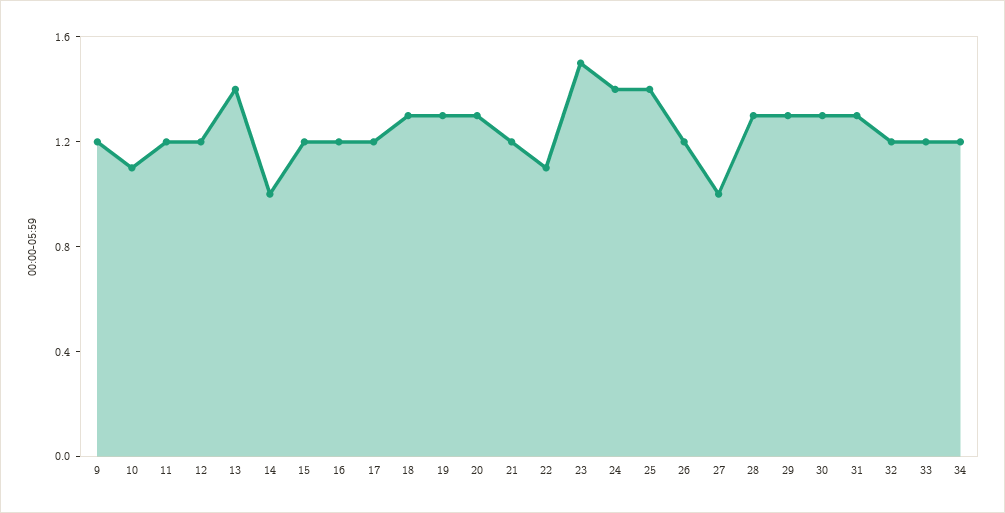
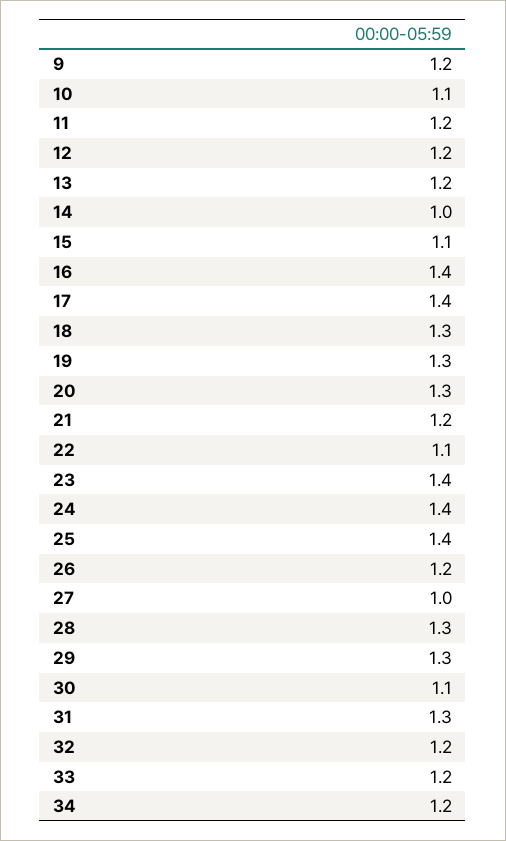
  {
    "9": 1.2,
    "10": 1.1,
    "11": 1.2,
    "12": 1.2,
-   "13": 1.4,
+   "13": 1.2,
    "14": 1,
-   "15": 1.2,
+   "15": 1.1,
-   "16": 1.2,
+   "16": 1.4,
-   "17": 1.2,
+   "17": 1.4,
    "18": 1.3,
    "19": 1.3,
    "20": 1.3,
    "21": 1.2,
    "22": 1.1,
-   "23": 1.5,
+   "23": 1.4,
    "24": 1.4,
    "25": 1.4,
    "26": 1.2,
    "27": 1,
    "28": 1.3,
    "29": 1.3,
-   "30": 1.3,
+   "30": 1.1,
    "31": 1.3,
    "32": 1.2,
    "33": 1.2,
    "34": 1.2
  }

